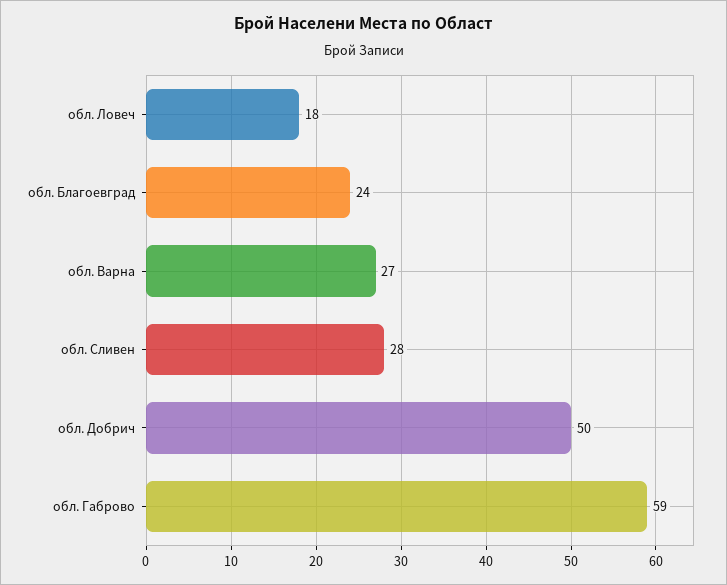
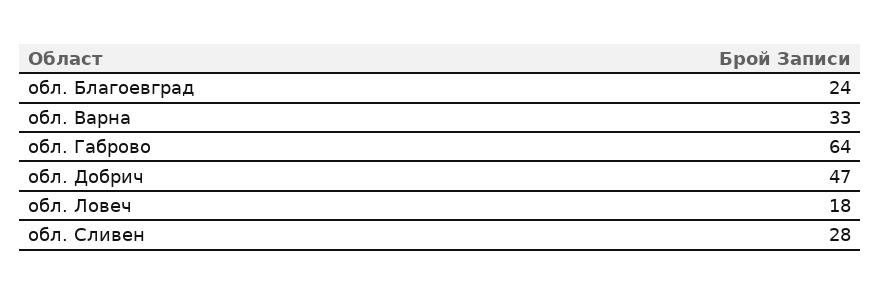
  {
    "обл. Ловеч": 18,
    "обл. Благоевград": 24,
-   "обл. Варна": 27,
+   "обл. Варна": 33,
    "обл. Сливен": 28,
-   "обл. Добрич": 50,
+   "обл. Добрич": 47,
-   "обл. Габрово": 59
+   "обл. Габрово": 64
  }

